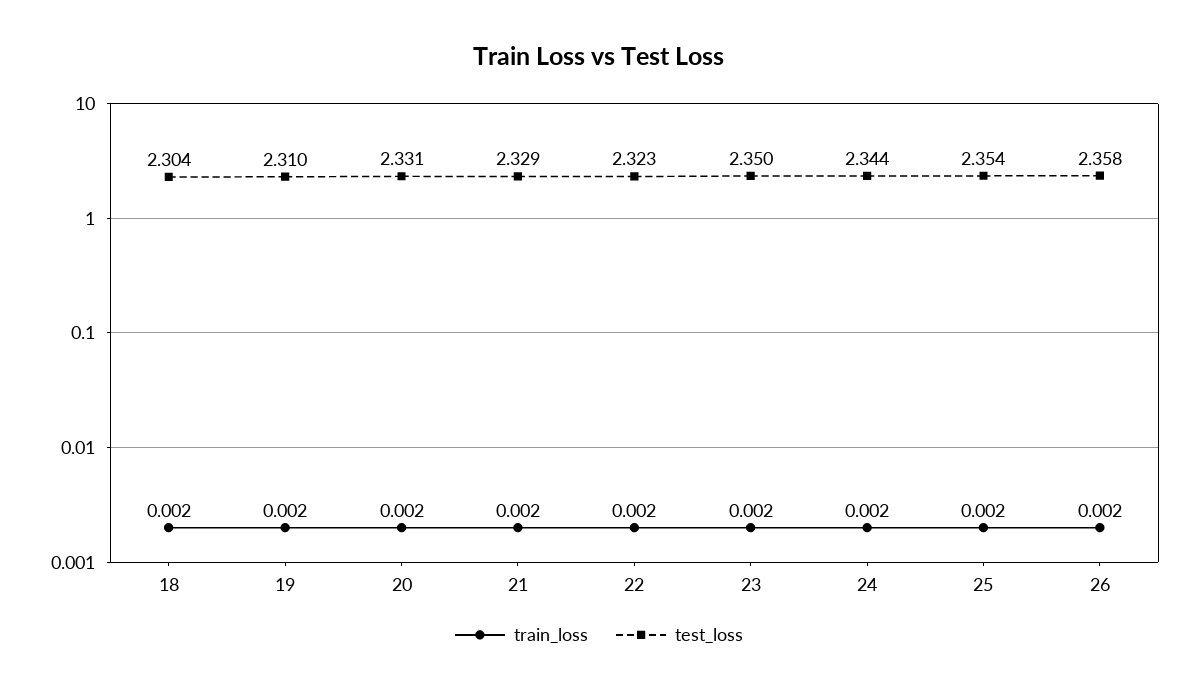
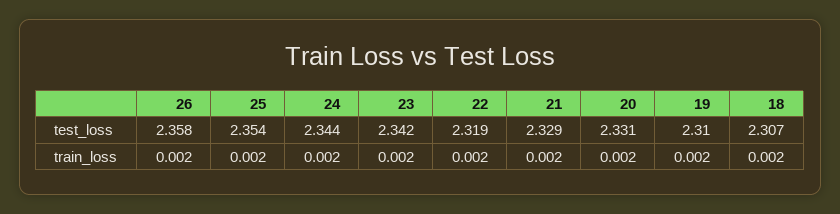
  {
    "train_loss": {
      "18": 0.002,
      "19": 0.002,
      "20": 0.002,
      "21": 0.002,
      "22": 0.002,
      "23": 0.002,
      "24": 0.002,
      "25": 0.002,
      "26": 0.002
    },
    "test_loss": {
-     "18": 2.304,
+     "18": 2.307,
      "19": 2.31,
      "20": 2.331,
      "21": 2.329,
-     "22": 2.323,
+     "22": 2.319,
-     "23": 2.35,
+     "23": 2.342,
      "24": 2.344,
      "25": 2.354,
      "26": 2.358
    }
  }

